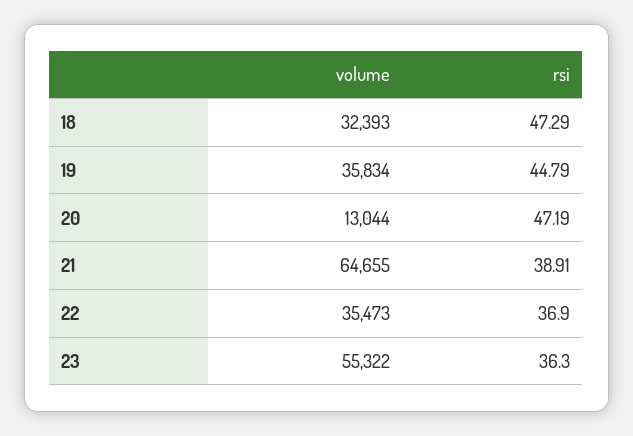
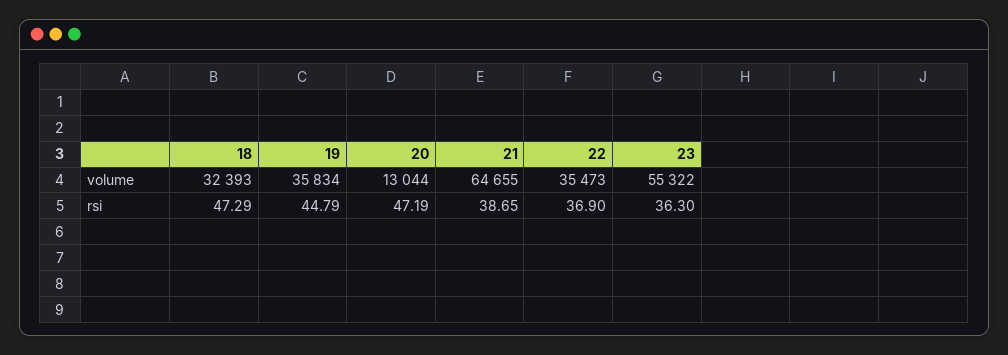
  {
    "volume": {
      "18": 32393,
      "19": 35834,
      "20": 13044,
      "21": 64655,
      "22": 35473,
      "23": 55322
    },
    "rsi": {
      "18": 47.29,
      "19": 44.79,
      "20": 47.19,
-     "21": 38.91,
+     "21": 38.65,
      "22": 36.9,
      "23": 36.3
    }
  }

